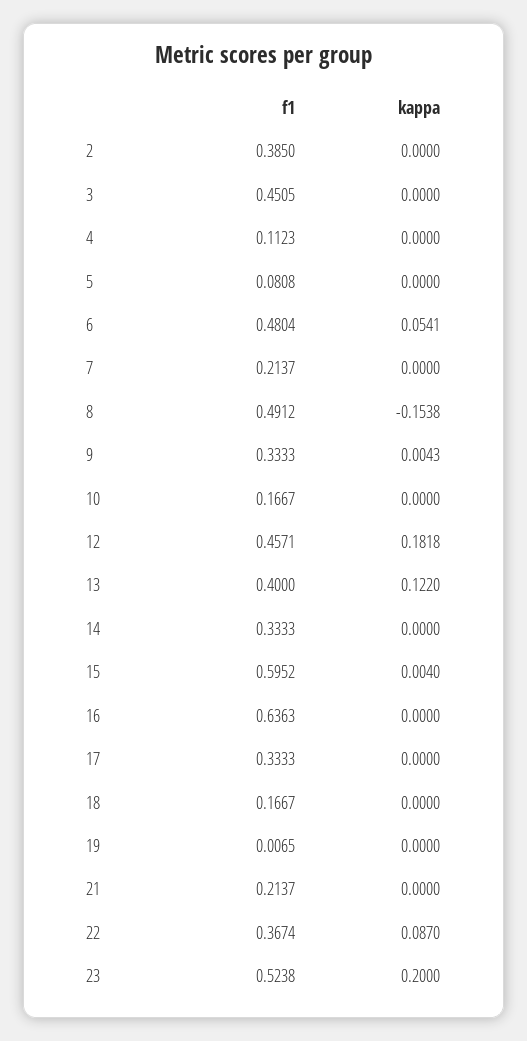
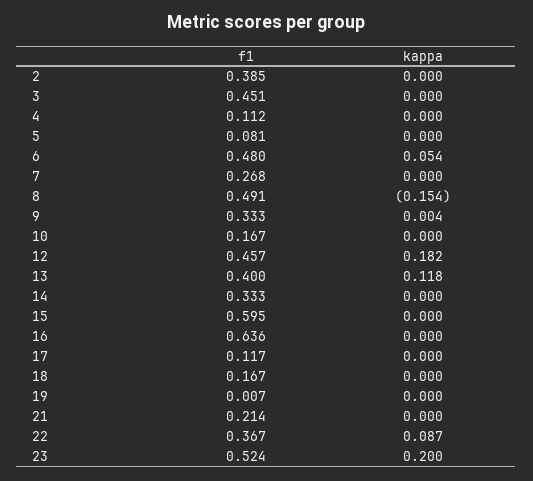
  {
    "f1": {
      "2": 0.385,
      "3": 0.4505,
      "4": 0.1123,
      "5": 0.0808,
      "6": 0.4804,
-     "7": 0.2137,
+     "7": 0.268,
      "8": 0.4912,
      "9": 0.3333,
      "10": 0.1667,
      "12": 0.4571,
      "13": 0.4,
      "14": 0.3333,
      "15": 0.5952,
      "16": 0.6363,
-     "17": 0.3333,
+     "17": 0.117,
      "18": 0.1667,
      "19": 0.0065,
      "21": 0.2137,
      "22": 0.3674,
      "23": 0.5238
    },
    "kappa": {
      "2": 0,
      "3": 0,
      "4": 0,
      "5": 0,
      "6": 0.0541,
      "7": 0,
      "8": -0.1538,
      "9": 0.0043,
      "10": 0,
      "12": 0.1818,
-     "13": 0.122,
+     "13": 0.118,
      "14": 0,
-     "15": 0.004,
+     "15": 0,
      "16": 0,
      "17": 0,
      "18": 0,
      "19": 0,
      "21": 0,
      "22": 0.087,
      "23": 0.2
    }
  }

